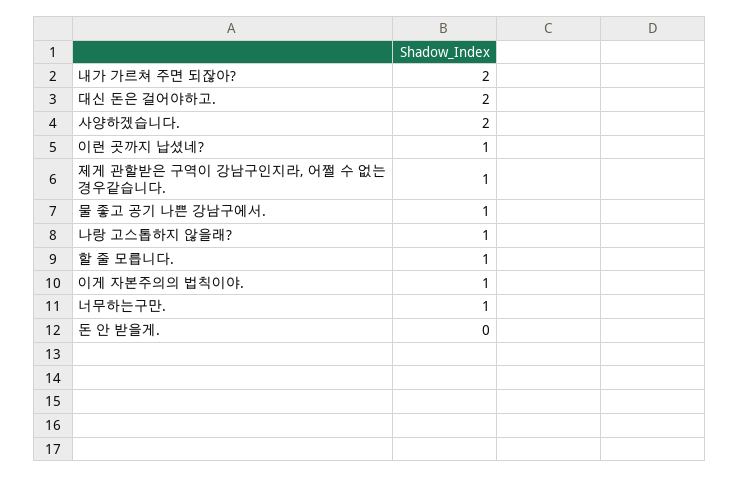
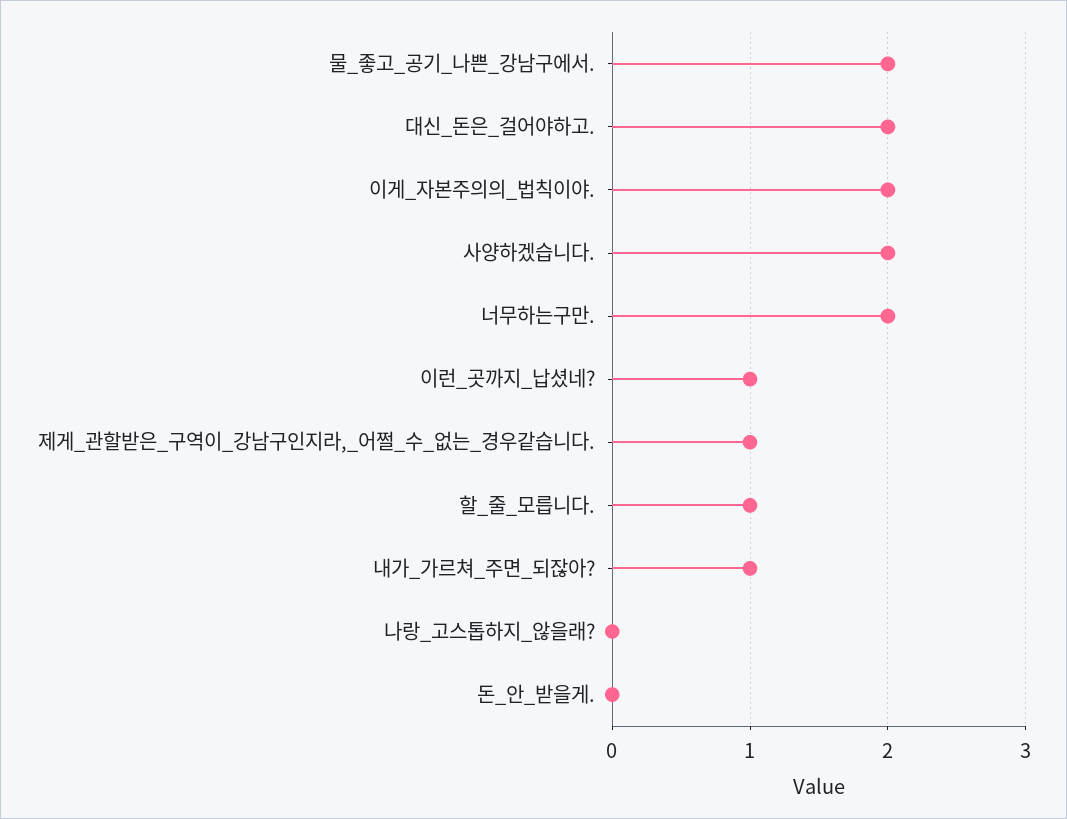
  {
-   "내가 가르쳐 주면 되잖아?": 2,
+   "내가 가르쳐 주면 되잖아?": 1,
    "대신 돈은 걸어야하고.": 2,
    "사양하겠습니다.": 2,
    "이런 곳까지 납셨네?": 1,
    "제게 관할받은 구역이 강남구인지라, 어쩔 수 없는 경우같습니다.": 1,
-   "물 좋고 공기 나쁜 강남구에서.": 1,
+   "물 좋고 공기 나쁜 강남구에서.": 2,
-   "나랑 고스톱하지 않을래?": 1,
+   "나랑 고스톱하지 않을래?": 0,
    "할 줄 모릅니다.": 1,
-   "이게 자본주의의 법칙이야.": 1,
+   "이게 자본주의의 법칙이야.": 2,
-   "너무하는구만.": 1,
+   "너무하는구만.": 2,
    "돈 안 받을게.": 0
  }

